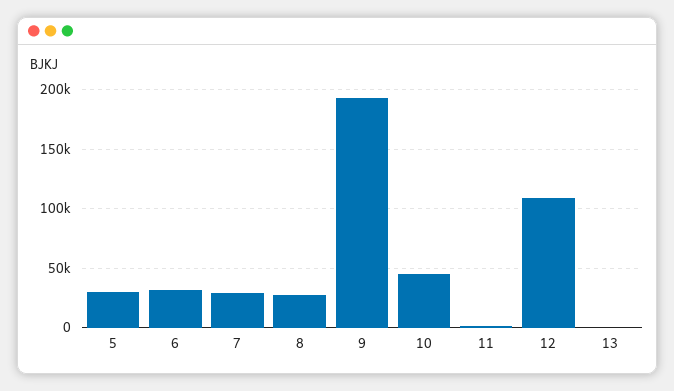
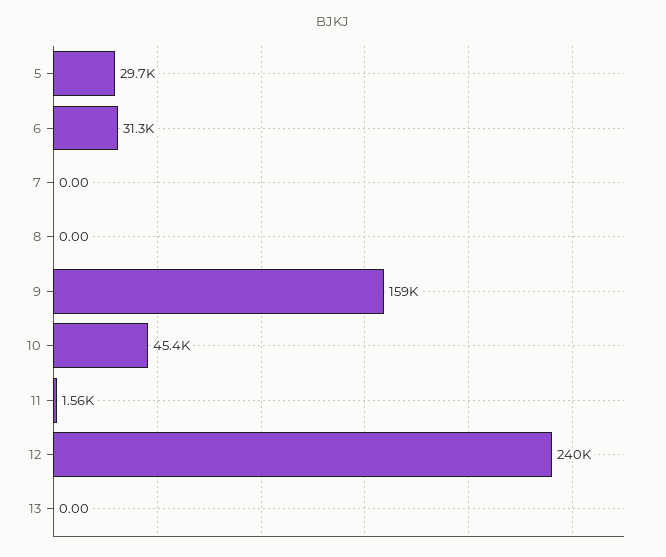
  {
    "5": 29700,
    "6": 31300,
-   "7": 30000,
+   "7": 0,
-   "8": 30000,
+   "8": 0,
-   "9": 190000,
+   "9": 159000,
    "10": 45400,
    "11": 1560,
-   "12": 110000,
+   "12": 240000,
    "13": 0
  }

